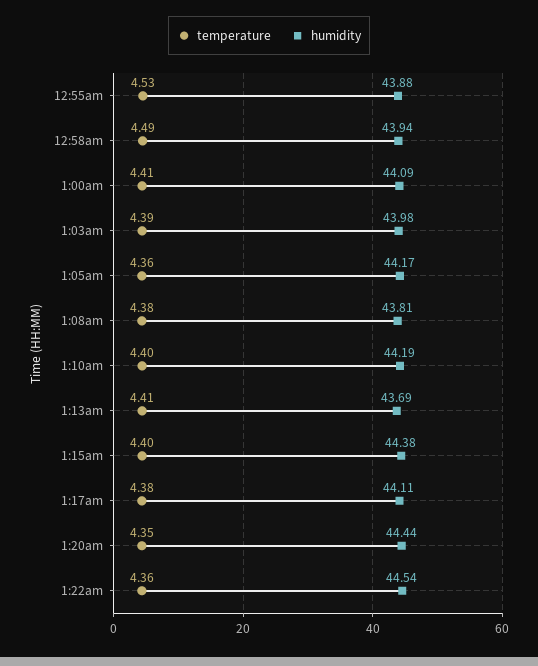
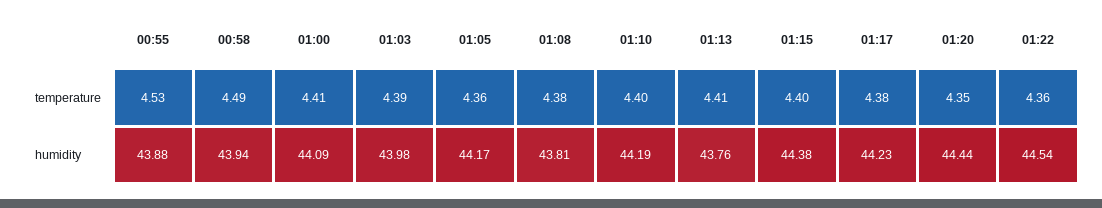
  {
    "temperature": {
      "12:55am": 4.53,
      "12:58am": 4.49,
      "1:00am": 4.41,
      "1:03am": 4.39,
      "1:05am": 4.36,
      "1:08am": 4.38,
      "1:10am": 4.4,
      "1:13am": 4.41,
      "1:15am": 4.4,
      "1:17am": 4.38,
      "1:20am": 4.35,
      "1:22am": 4.36
    },
    "humidity": {
      "12:55am": 43.88,
      "12:58am": 43.94,
      "1:00am": 44.09,
      "1:03am": 43.98,
      "1:05am": 44.17,
      "1:08am": 43.81,
      "1:10am": 44.19,
-     "1:13am": 43.69,
+     "1:13am": 43.76,
      "1:15am": 44.38,
-     "1:17am": 44.11,
+     "1:17am": 44.23,
      "1:20am": 44.44,
      "1:22am": 44.54
    }
  }

